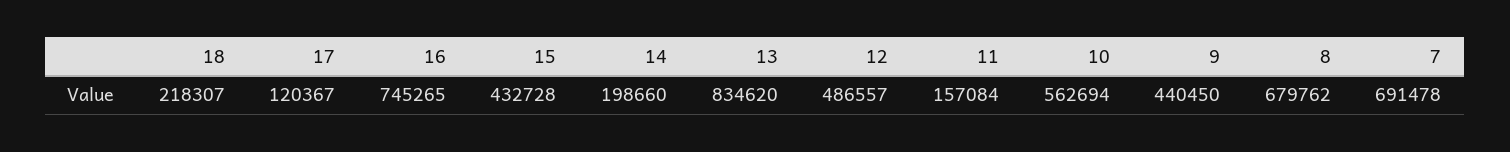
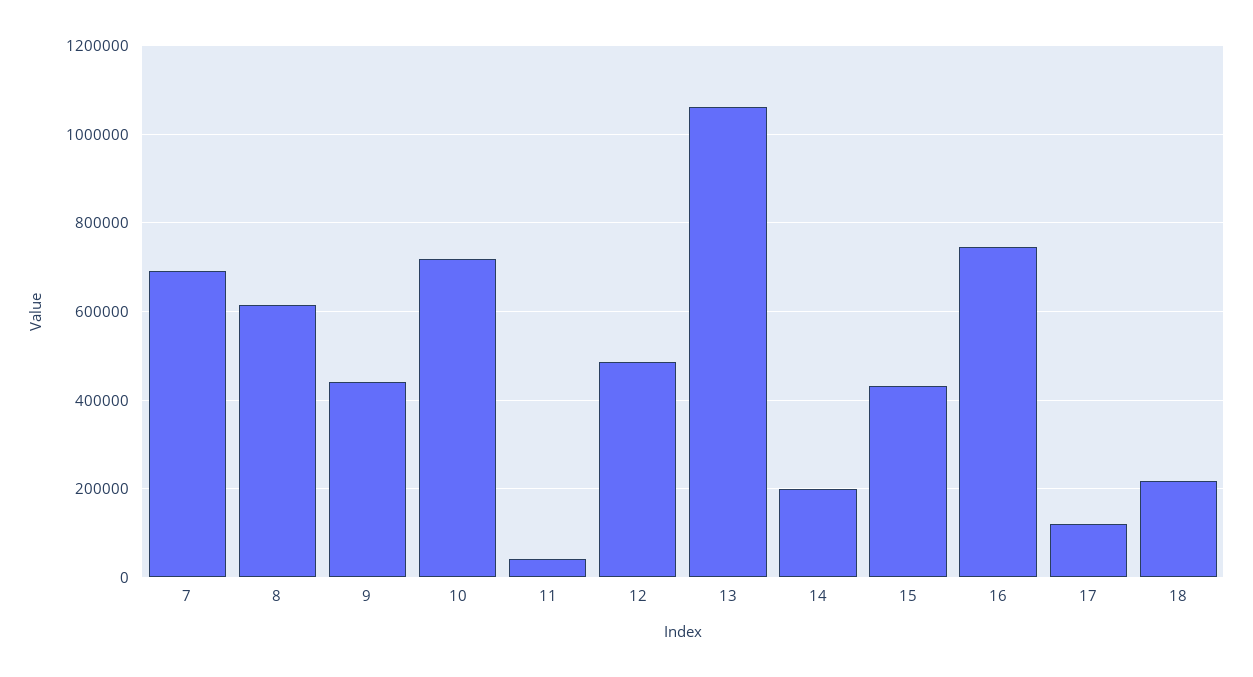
  {
    "18": 218307,
    "17": 120367,
    "16": 745265,
    "15": 432728,
    "14": 198660,
-   "13": 834620,
+   "13": 1060000,
    "12": 486557,
-   "11": 157084,
+   "11": 40000,
-   "10": 562694,
+   "10": 720000,
    "9": 440450,
-   "8": 679762,
+   "8": 620000,
    "7": 691478
  }

